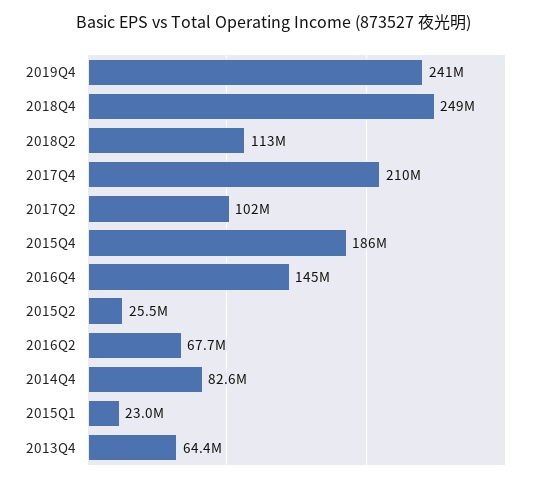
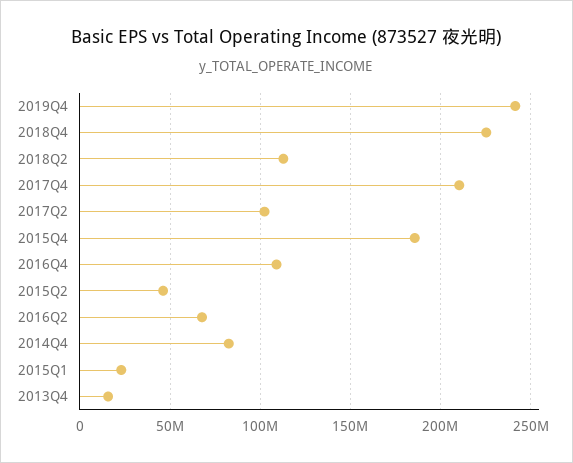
  {
    "2019Q4": 241000000,
-   "2018Q4": 249000000,
+   "2018Q4": 225000000,
    "2018Q2": 113000000,
    "2017Q4": 210000000,
    "2017Q2": 102000000,
    "2015Q4": 186000000,
-   "2016Q4": 145000000,
+   "2016Q4": 110000000,
-   "2015Q2": 25500000,
+   "2015Q2": 45000000,
    "2016Q2": 67700000,
    "2014Q4": 82600000,
    "2015Q1": 23000000,
-   "2013Q4": 64400000
+   "2013Q4": 15000000
  }

